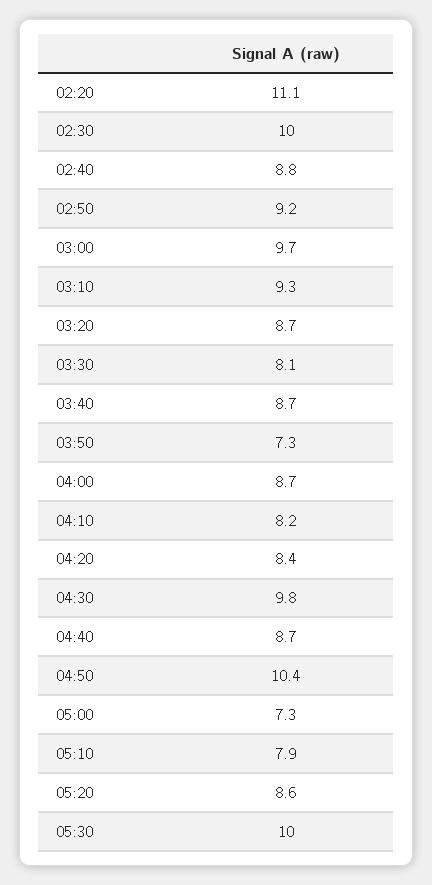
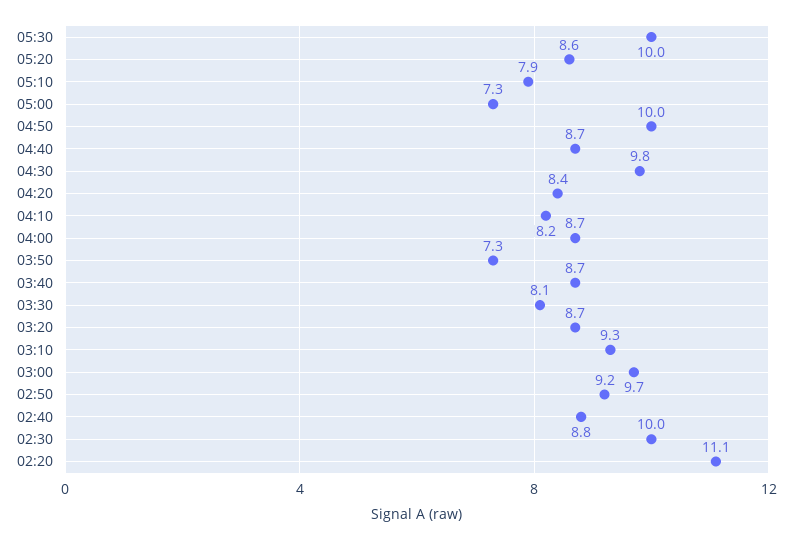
  {
    "02:20": 11.1,
    "02:30": 10,
    "02:40": 8.8,
    "02:50": 9.2,
    "03:00": 9.7,
    "03:10": 9.3,
    "03:20": 8.7,
    "03:30": 8.1,
    "03:40": 8.7,
    "03:50": 7.3,
    "04:00": 8.7,
    "04:10": 8.2,
    "04:20": 8.4,
    "04:30": 9.8,
    "04:40": 8.7,
-   "04:50": 10.4,
+   "04:50": 10,
    "05:00": 7.3,
    "05:10": 7.9,
    "05:20": 8.6,
    "05:30": 10
  }

